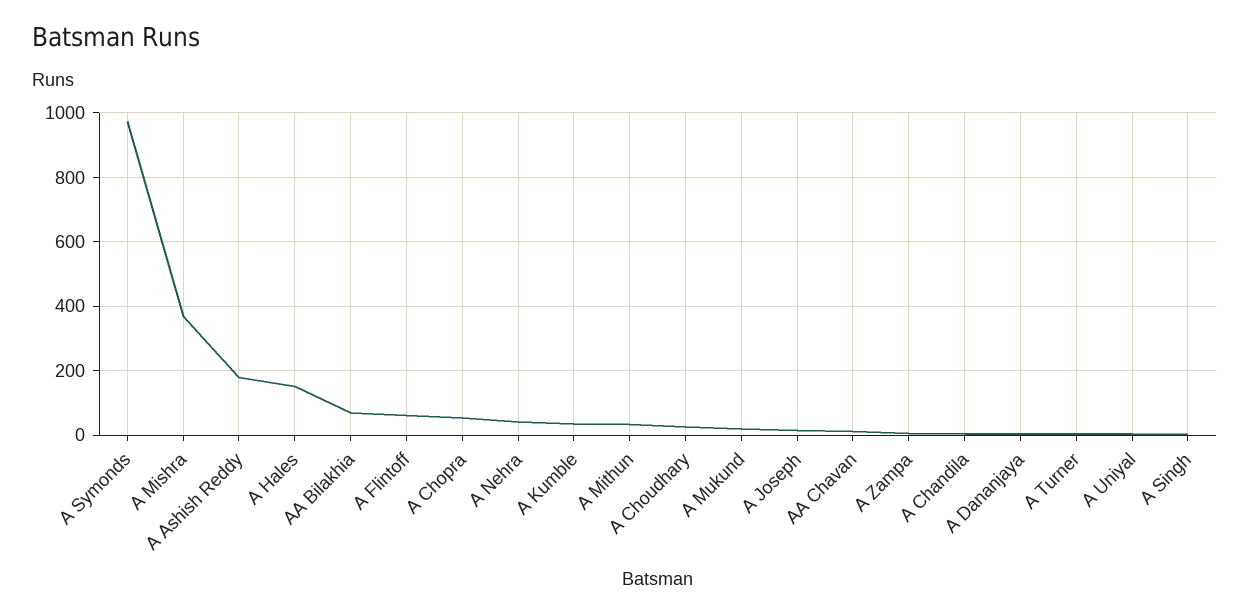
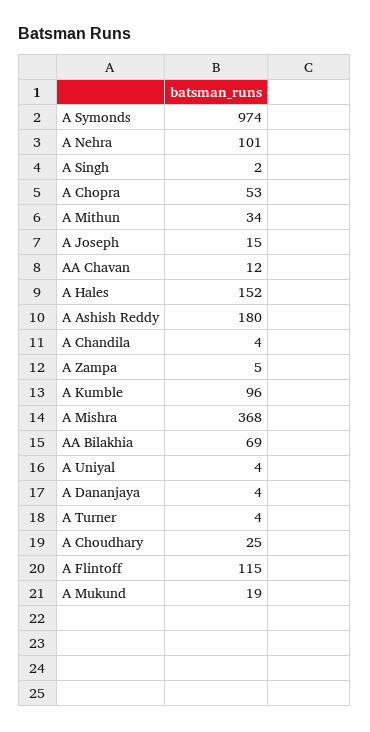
  {
    "A Symonds": 974,
    "A Mishra": 368,
    "A Ashish Reddy": 180,
    "A Hales": 152,
    "AA Bilakhia": 69,
-   "A Flintoff": 60,
+   "A Flintoff": 115,
    "A Chopra": 53,
-   "A Nehra": 40,
+   "A Nehra": 101,
-   "A Kumble": 40,
+   "A Kumble": 96,
    "A Mithun": 34,
    "A Choudhary": 25,
    "A Mukund": 19,
    "A Joseph": 15,
    "AA Chavan": 12,
    "A Zampa": 5,
    "A Chandila": 4,
    "A Dananjaya": 4,
    "A Turner": 4,
    "A Uniyal": 4,
    "A Singh": 2
  }

